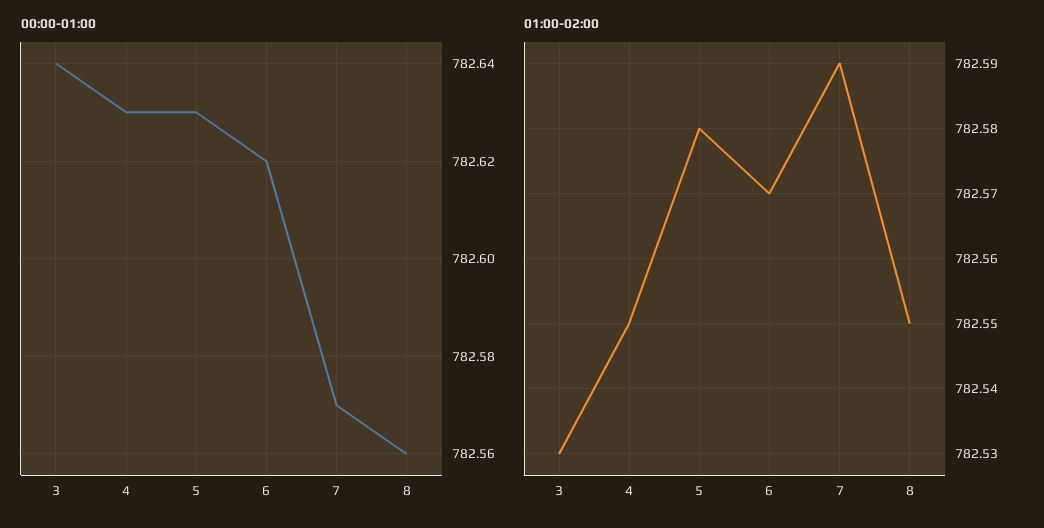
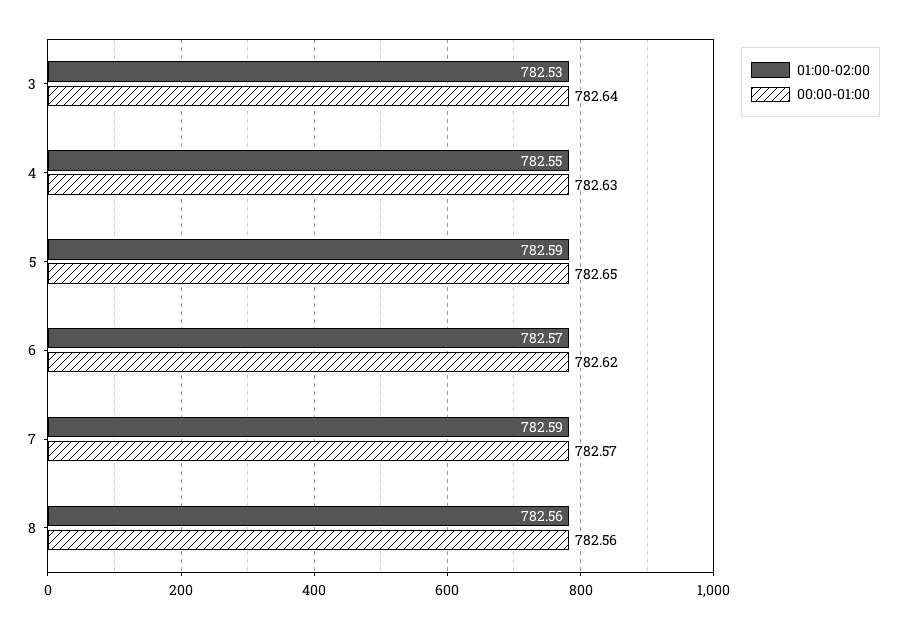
  {
    "00:00-01:00": {
      "3": 782.64,
      "4": 782.63,
-     "5": 782.63,
+     "5": 782.65,
      "6": 782.62,
      "7": 782.57,
      "8": 782.56
    },
    "01:00-02:00": {
      "3": 782.53,
      "4": 782.55,
-     "5": 782.58,
+     "5": 782.59,
      "6": 782.57,
      "7": 782.59,
-     "8": 782.55
+     "8": 782.56
    }
  }

